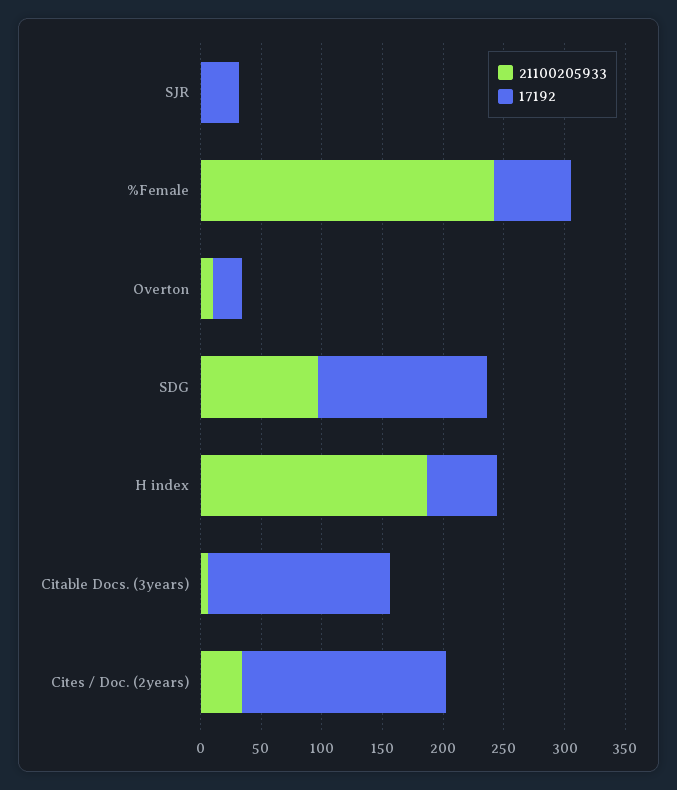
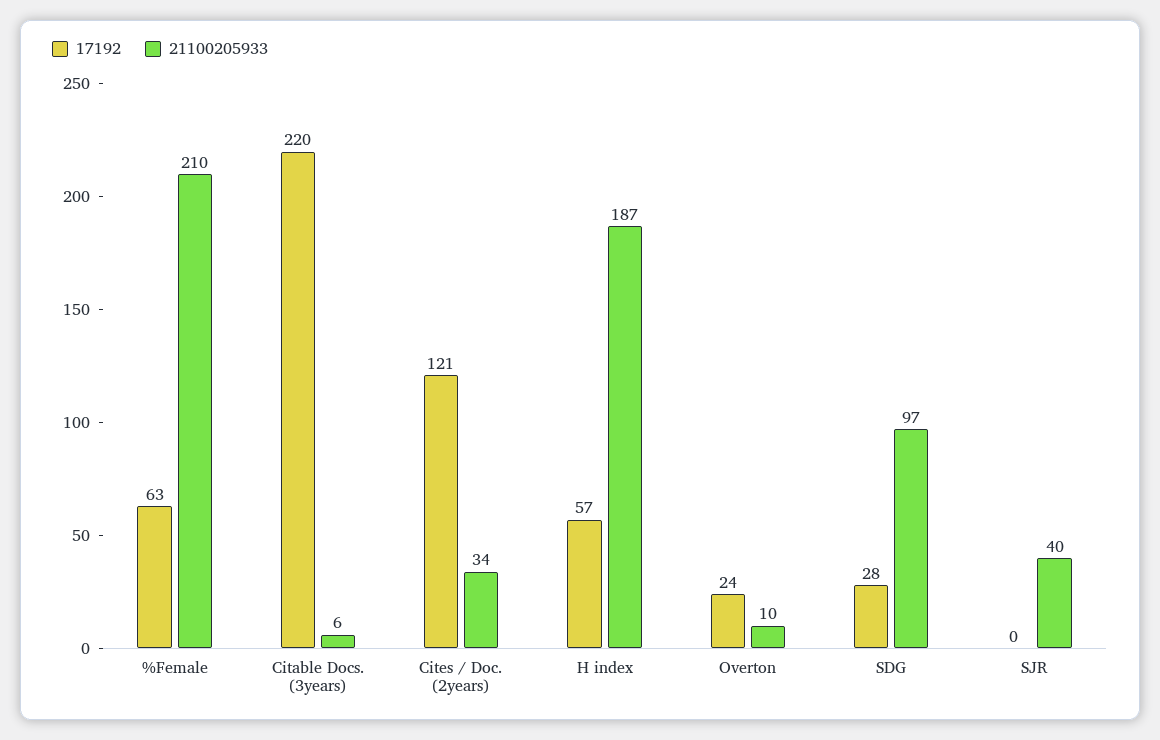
  {
    "21100205933": {
-     "SJR": 0,
+     "SJR": 40,
-     "%Female": 240,
+     "%Female": 210,
      "Overton": 10,
      "SDG": 97,
      "H index": 187,
      "Citable Docs. (3years)": 6,
      "Cites / Doc. (2years)": 34
    },
    "17192": {
-     "SJR": 30,
+     "SJR": 0,
      "%Female": 63,
      "Overton": 24,
-     "SDG": 140,
+     "SDG": 28,
      "H index": 57,
-     "Citable Docs. (3years)": 150,
+     "Citable Docs. (3years)": 220,
-     "Cites / Doc. (2years)": 170
+     "Cites / Doc. (2years)": 121
    }
  }

